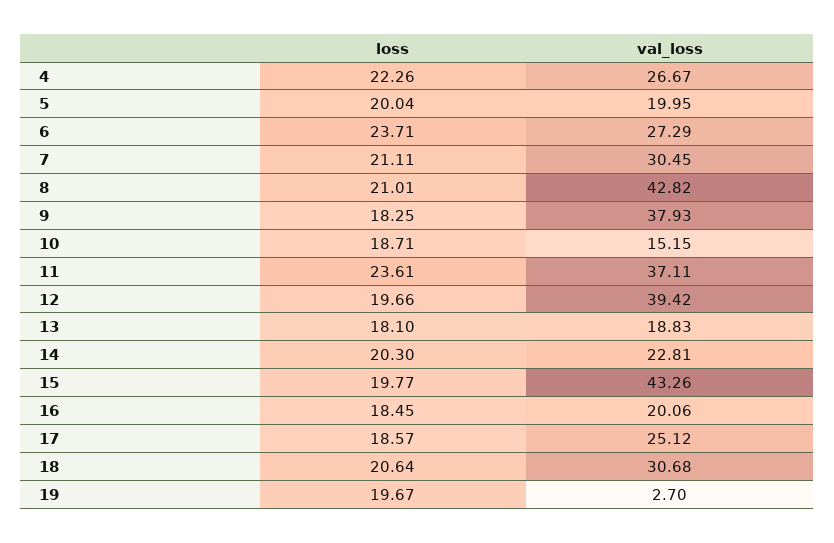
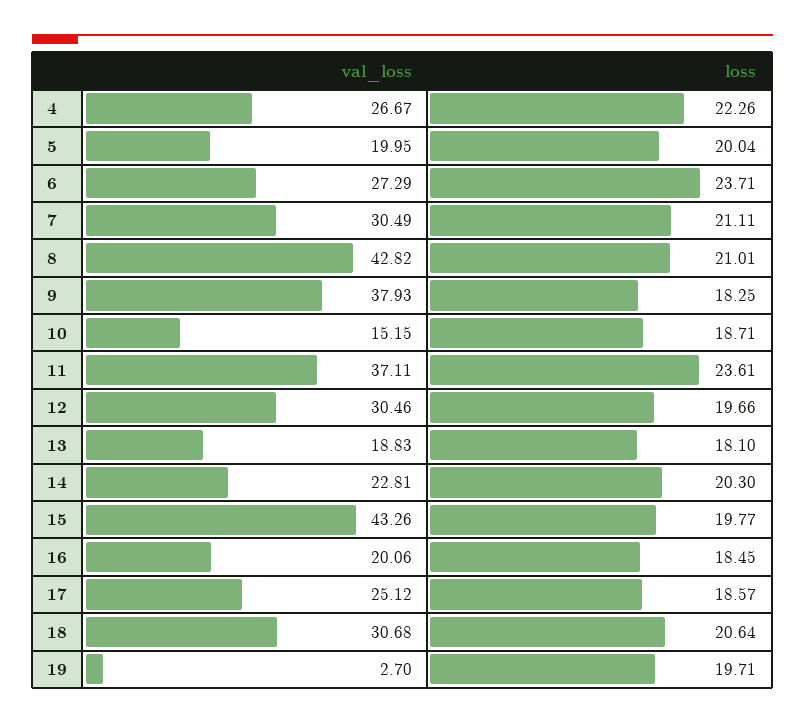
  {
    "loss": {
      "4": 22.26,
      "5": 20.04,
      "6": 23.71,
      "7": 21.11,
      "8": 21.01,
      "9": 18.25,
      "10": 18.71,
      "11": 23.61,
      "12": 19.66,
      "13": 18.1,
      "14": 20.3,
      "15": 19.77,
      "16": 18.45,
      "17": 18.57,
      "18": 20.64,
-     "19": 19.67
+     "19": 19.71
    },
    "val_loss": {
      "4": 26.67,
      "5": 19.95,
      "6": 27.29,
-     "7": 30.45,
+     "7": 30.49,
      "8": 42.82,
      "9": 37.93,
      "10": 15.15,
      "11": 37.11,
-     "12": 39.42,
+     "12": 30.46,
      "13": 18.83,
      "14": 22.81,
      "15": 43.26,
      "16": 20.06,
      "17": 25.12,
      "18": 30.68,
      "19": 2.7
    }
  }

